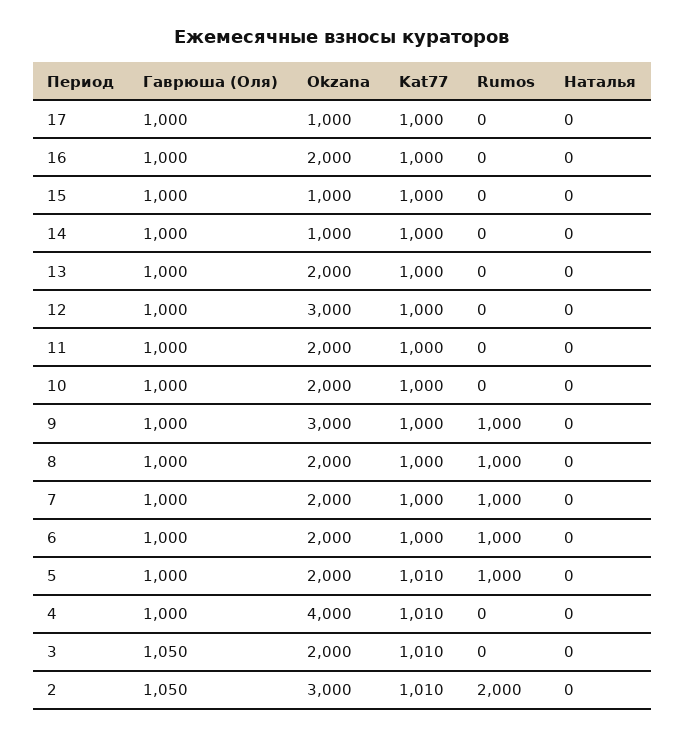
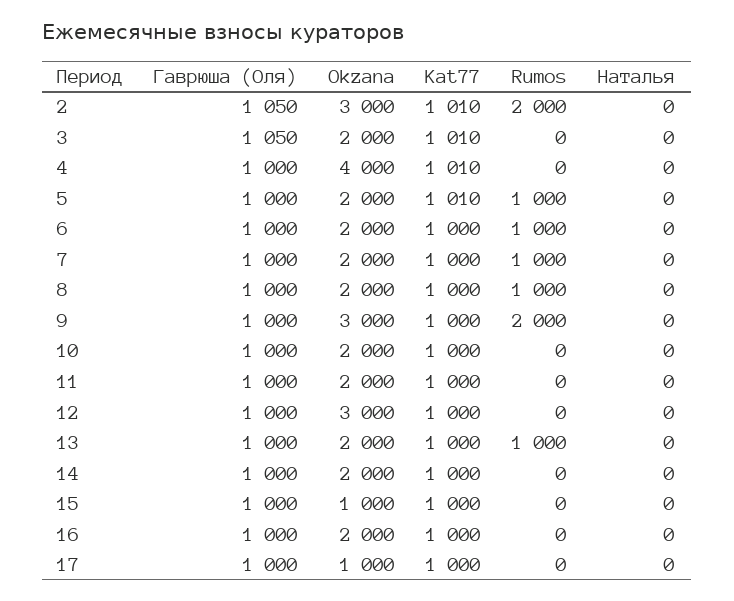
  {
    "Гаврюша (Оля)": {
      "17": 1000,
      "16": 1000,
      "15": 1000,
      "14": 1000,
      "13": 1000,
      "12": 1000,
      "11": 1000,
      "10": 1000,
      "9": 1000,
      "8": 1000,
      "7": 1000,
      "6": 1000,
      "5": 1000,
      "4": 1000,
      "3": 1050,
      "2": 1050
    },
    "Okzana": {
      "17": 1000,
      "16": 2000,
      "15": 1000,
-     "14": 1000,
+     "14": 2000,
      "13": 2000,
      "12": 3000,
      "11": 2000,
      "10": 2000,
      "9": 3000,
      "8": 2000,
      "7": 2000,
      "6": 2000,
      "5": 2000,
      "4": 4000,
      "3": 2000,
      "2": 3000
    },
    "Kat77": {
      "17": 1000,
      "16": 1000,
      "15": 1000,
      "14": 1000,
      "13": 1000,
      "12": 1000,
      "11": 1000,
      "10": 1000,
      "9": 1000,
      "8": 1000,
      "7": 1000,
      "6": 1000,
      "5": 1010,
      "4": 1010,
      "3": 1010,
      "2": 1010
    },
    "Rumos": {
      "17": 0,
      "16": 0,
      "15": 0,
      "14": 0,
-     "13": 0,
+     "13": 1000,
      "12": 0,
      "11": 0,
      "10": 0,
-     "9": 1000,
+     "9": 2000,
      "8": 1000,
      "7": 1000,
      "6": 1000,
      "5": 1000,
      "4": 0,
      "3": 0,
      "2": 2000
    },
    "Наталья": {
      "17": 0,
      "16": 0,
      "15": 0,
      "14": 0,
      "13": 0,
      "12": 0,
      "11": 0,
      "10": 0,
      "9": 0,
      "8": 0,
      "7": 0,
      "6": 0,
      "5": 0,
      "4": 0,
      "3": 0,
      "2": 0
    }
  }

